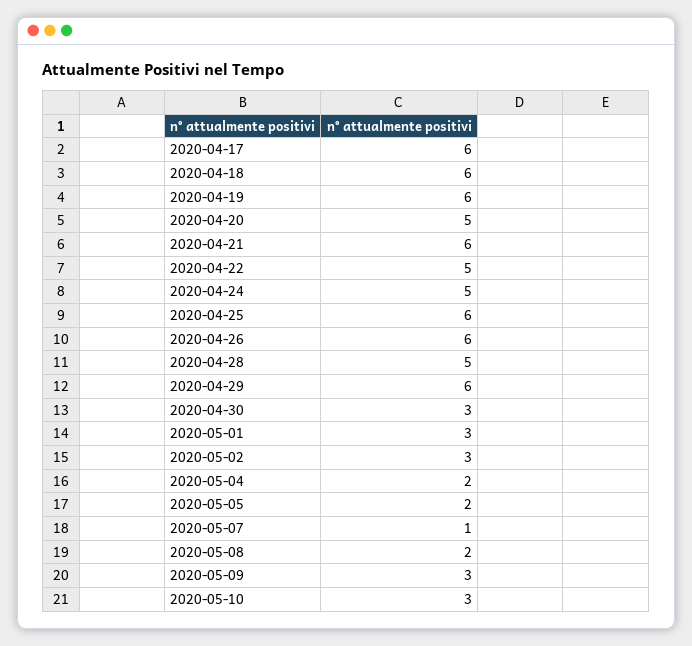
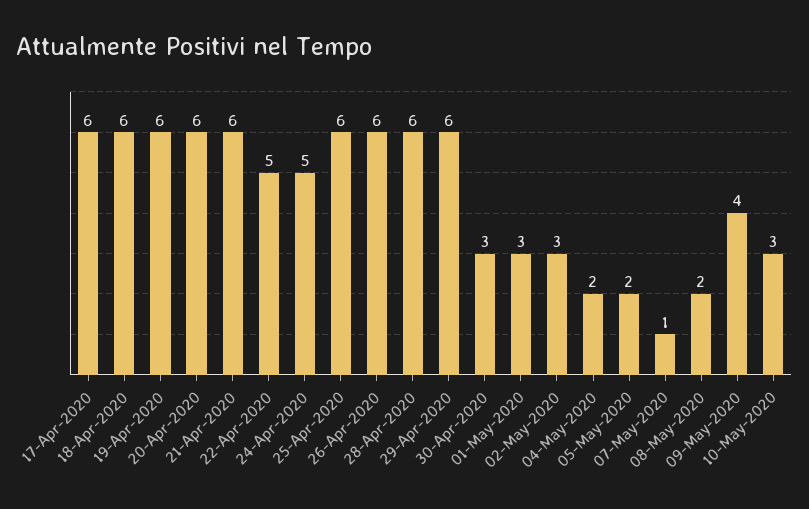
  {
    "2020-04-17": 6,
    "2020-04-18": 6,
    "2020-04-19": 6,
-   "2020-04-20": 5,
+   "2020-04-20": 6,
    "2020-04-21": 6,
    "2020-04-22": 5,
    "2020-04-24": 5,
    "2020-04-25": 6,
    "2020-04-26": 6,
-   "2020-04-28": 5,
+   "2020-04-28": 6,
    "2020-04-29": 6,
    "2020-04-30": 3,
    "2020-05-01": 3,
    "2020-05-02": 3,
    "2020-05-04": 2,
    "2020-05-05": 2,
    "2020-05-07": 1,
    "2020-05-08": 2,
-   "2020-05-09": 3,
+   "2020-05-09": 4,
    "2020-05-10": 3
  }

